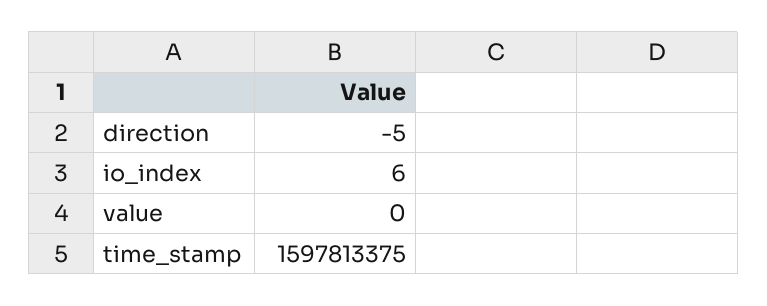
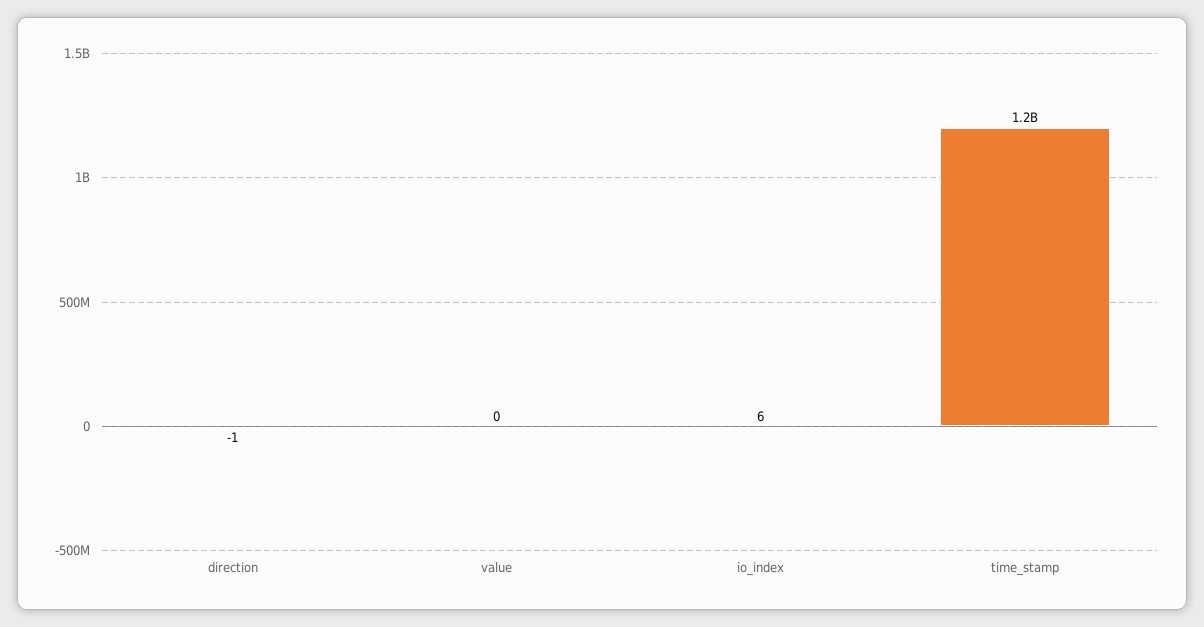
  {
-   "direction": -5,
+   "direction": -1,
    "io_index": 6,
    "value": 0,
-   "time_stamp": 1597813375
+   "time_stamp": 1200000000
  }

